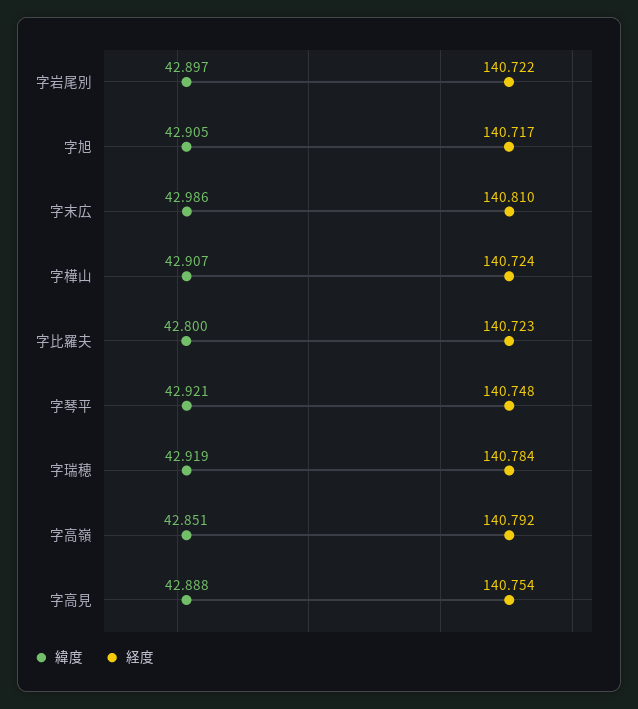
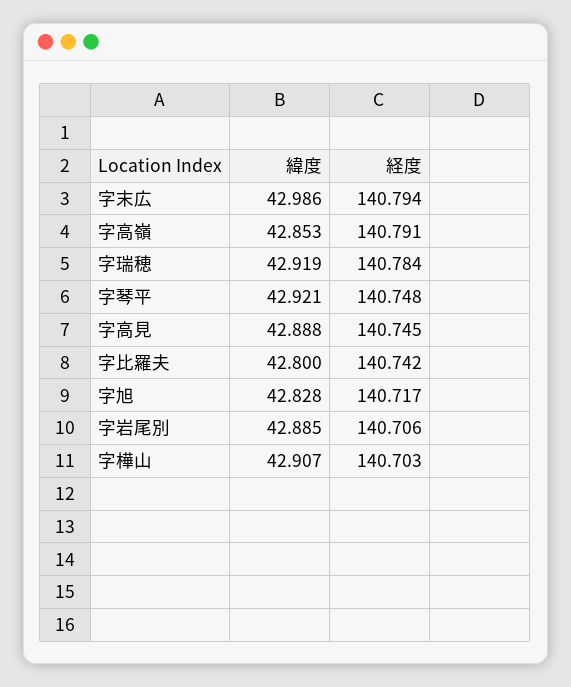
  {
    "緯度": {
-     "字岩尾別": 42.897,
+     "字岩尾別": 42.885,
-     "字旭": 42.905,
+     "字旭": 42.828,
      "字末広": 42.986,
      "字樺山": 42.907,
      "字比羅夫": 42.8,
      "字琴平": 42.921,
      "字瑞穂": 42.919,
-     "字高嶺": 42.851,
+     "字高嶺": 42.853,
      "字高見": 42.888
    },
    "経度": {
-     "字岩尾別": 140.722,
+     "字岩尾別": 140.706,
      "字旭": 140.717,
-     "字末広": 140.81,
+     "字末広": 140.794,
-     "字樺山": 140.724,
+     "字樺山": 140.703,
-     "字比羅夫": 140.723,
+     "字比羅夫": 140.742,
      "字琴平": 140.748,
      "字瑞穂": 140.784,
-     "字高嶺": 140.792,
+     "字高嶺": 140.791,
-     "字高見": 140.754
+     "字高見": 140.745
    }
  }

